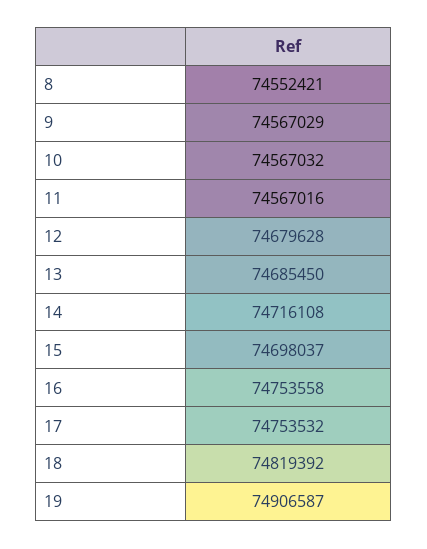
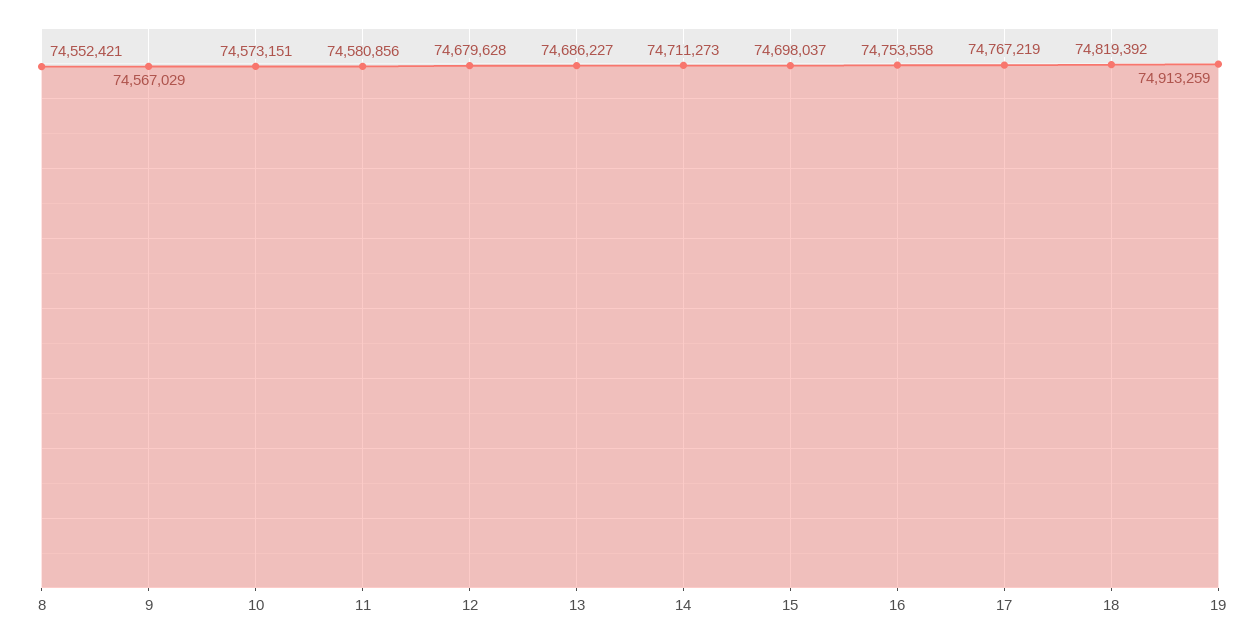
  {
    "8": 74552421,
    "9": 74567029,
-   "10": 74567032,
+   "10": 74573151,
-   "11": 74567016,
+   "11": 74580856,
    "12": 74679628,
-   "13": 74685450,
+   "13": 74686227,
-   "14": 74716108,
+   "14": 74711273,
    "15": 74698037,
    "16": 74753558,
-   "17": 74753532,
+   "17": 74767219,
    "18": 74819392,
-   "19": 74906587
+   "19": 74913259
  }

